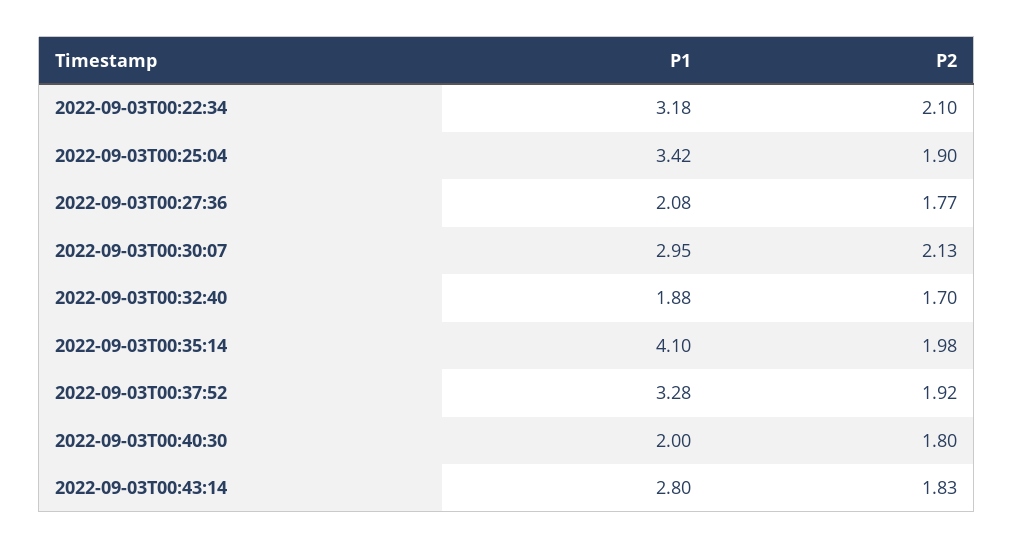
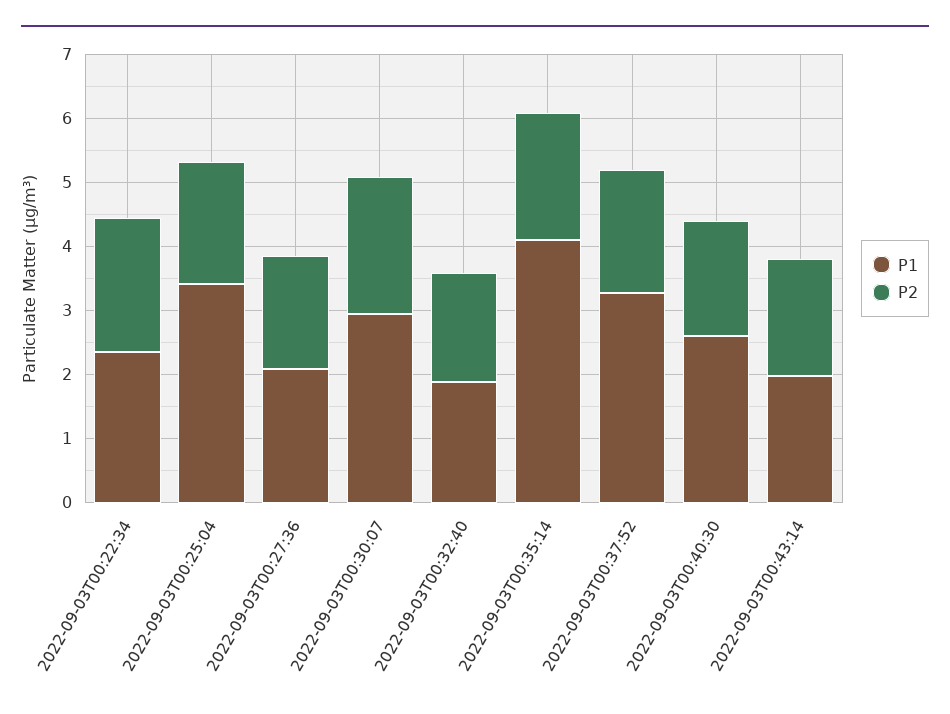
  {
    "P1": {
-     "2022-09-03T00:22:34": 3.18,
+     "2022-09-03T00:22:34": 2.4,
      "2022-09-03T00:25:04": 3.42,
      "2022-09-03T00:27:36": 2.08,
      "2022-09-03T00:30:07": 2.95,
      "2022-09-03T00:32:40": 1.88,
      "2022-09-03T00:35:14": 4.1,
      "2022-09-03T00:37:52": 3.28,
-     "2022-09-03T00:40:30": 2,
+     "2022-09-03T00:40:30": 2.6,
-     "2022-09-03T00:43:14": 2.8
+     "2022-09-03T00:43:14": 2
    },
    "P2": {
      "2022-09-03T00:22:34": 2.1,
      "2022-09-03T00:25:04": 1.9,
      "2022-09-03T00:27:36": 1.77,
      "2022-09-03T00:30:07": 2.13,
      "2022-09-03T00:32:40": 1.7,
      "2022-09-03T00:35:14": 1.98,
      "2022-09-03T00:37:52": 1.92,
      "2022-09-03T00:40:30": 1.8,
      "2022-09-03T00:43:14": 1.83
    }
  }

